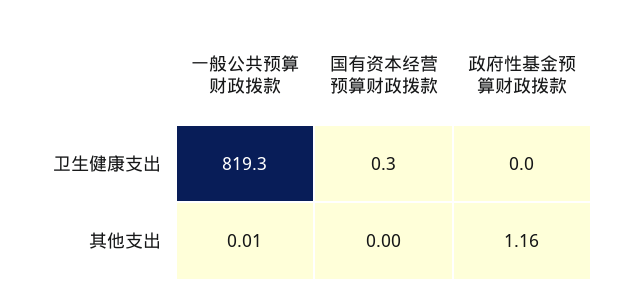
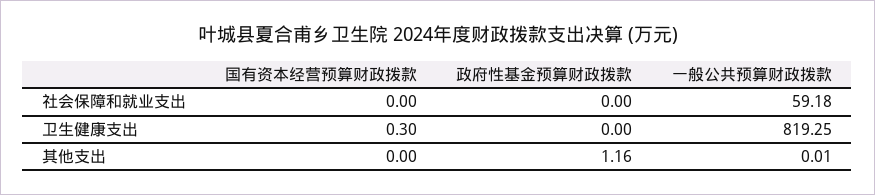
  {
    "一般公共预算财政拨款": {
      "卫生健康支出": 819.25,
-     "其他支出": 0.01
+     "其他支出": 0.01,
+     "社会保障和就业支出": 59.18
    },
    "国有资本经营预算财政拨款": {
      "卫生健康支出": 0.3,
-     "其他支出": 0
+     "其他支出": 0,
+     "社会保障和就业支出": 0
    },
    "政府性基金预算财政拨款": {
      "卫生健康支出": 0,
-     "其他支出": 1.16
+     "其他支出": 1.16,
+     "社会保障和就业支出": 0
    }
  }

